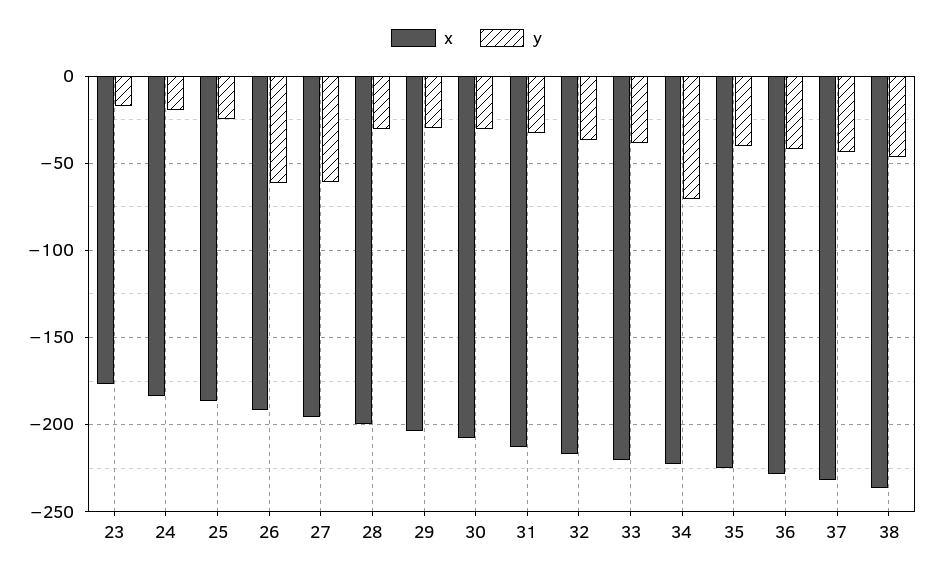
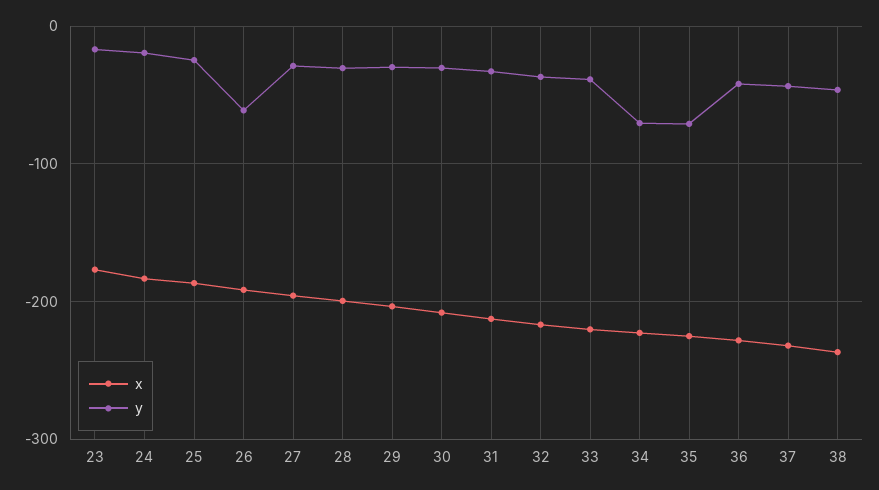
  {
    "x": {
      "23": -175,
      "24": -185,
      "25": -185,
      "26": -190,
      "27": -195,
      "28": -200,
      "29": -205,
      "30": -210,
      "31": -215,
      "32": -215,
      "33": -220,
      "34": -225,
      "35": -225,
      "36": -230,
      "37": -230,
      "38": -235
    },
    "y": {
      "23": -15,
      "24": -20,
      "25": -25,
      "26": -60,
-     "27": -60,
+     "27": -30,
      "28": -30,
      "29": -30,
      "30": -30,
      "31": -35,
      "32": -35,
      "33": -40,
      "34": -70,
-     "35": -40,
+     "35": -70,
      "36": -40,
      "37": -45,
      "38": -45
    }
  }

